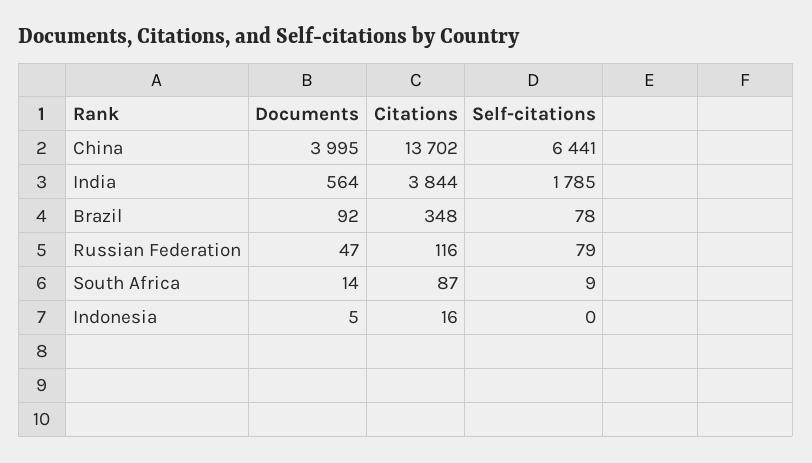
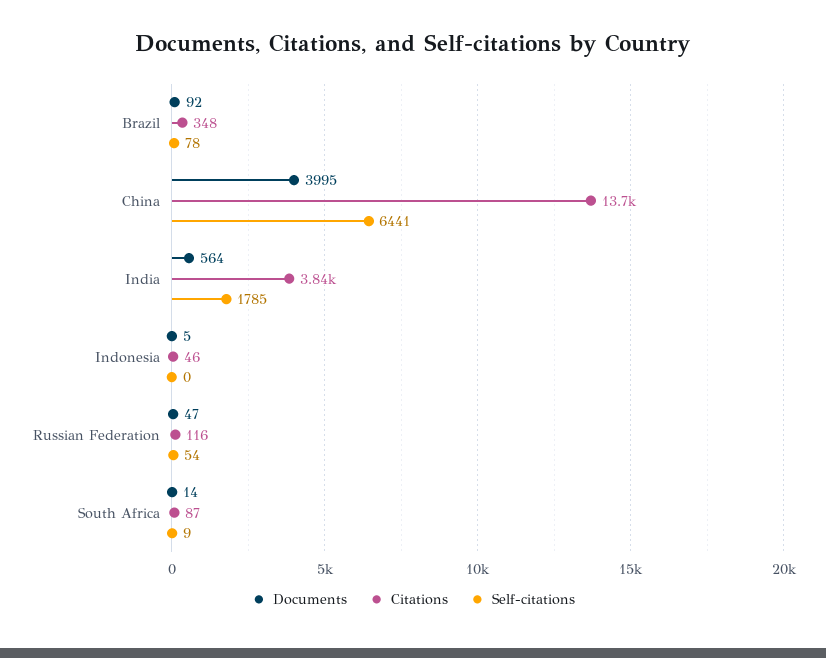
  {
    "Documents": {
      "China": 3995,
      "India": 564,
      "Brazil": 92,
      "Russian Federation": 47,
      "South Africa": 14,
      "Indonesia": 5
    },
    "Citations": {
      "China": 13702,
      "India": 3844,
      "Brazil": 348,
      "Russian Federation": 116,
      "South Africa": 87,
-     "Indonesia": 16
+     "Indonesia": 46
    },
    "Self-citations": {
      "China": 6441,
      "India": 1785,
      "Brazil": 78,
-     "Russian Federation": 79,
+     "Russian Federation": 54,
      "South Africa": 9,
      "Indonesia": 0
    }
  }

